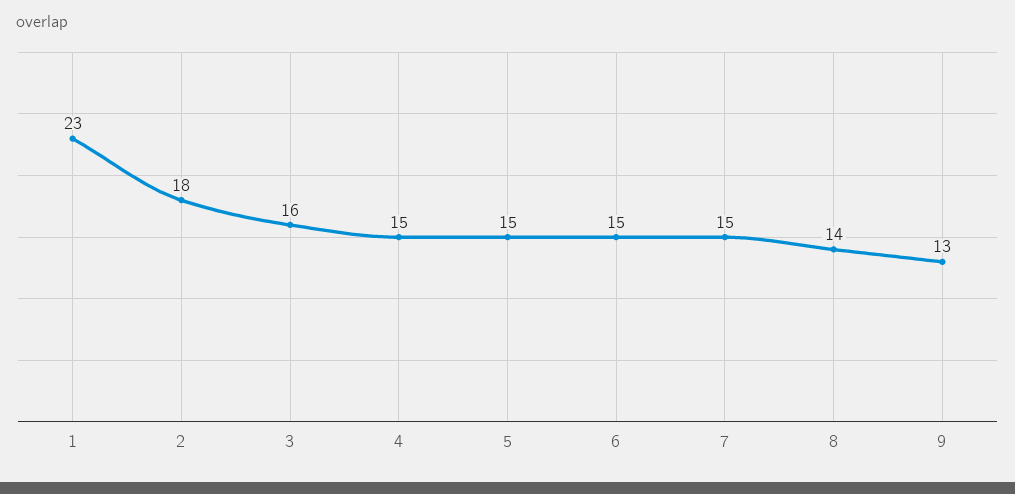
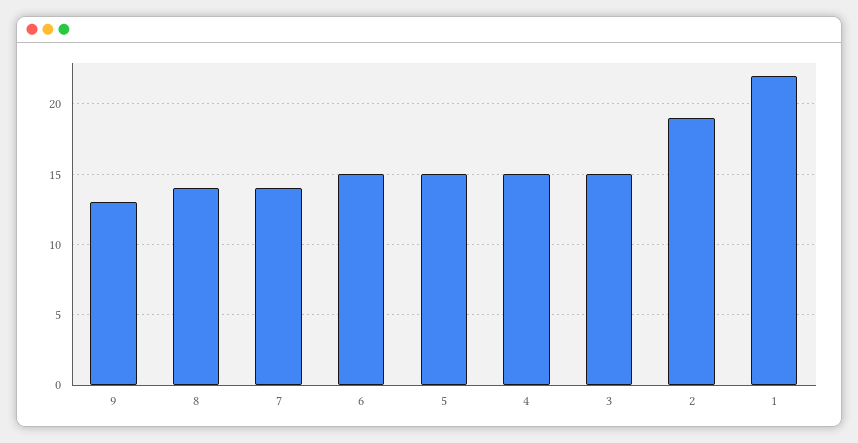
  {
-   "1": 23,
+   "1": 22,
-   "2": 18,
+   "2": 19,
-   "3": 16,
+   "3": 15,
    "4": 15,
    "5": 15,
    "6": 15,
-   "7": 15,
+   "7": 14,
    "8": 14,
    "9": 13
  }

